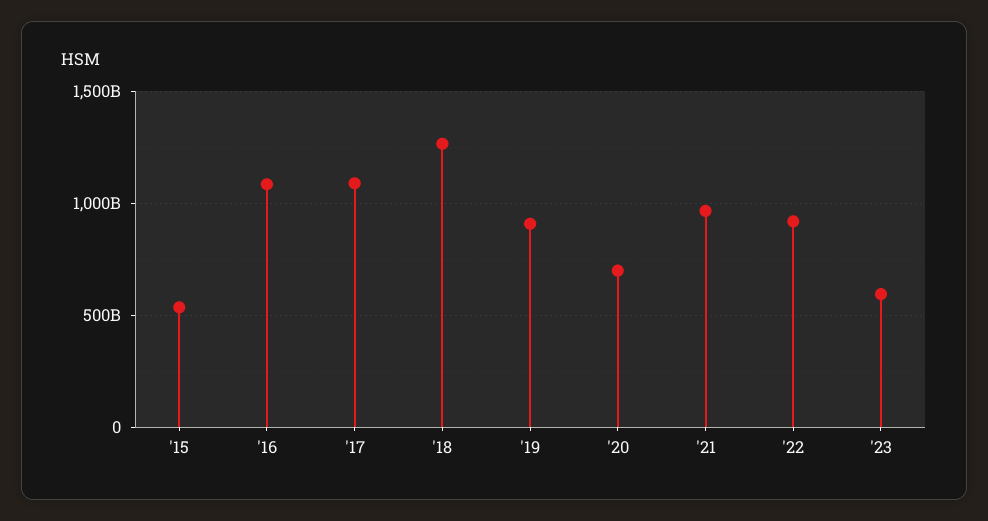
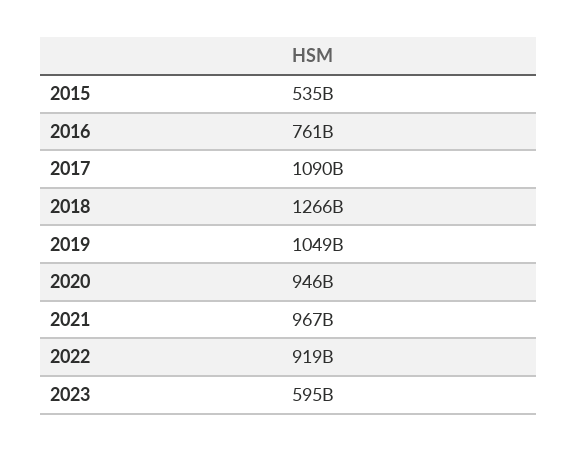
  {
    "'15": 535000000000,
-   "'16": 1100000000000,
+   "'16": 761000000000,
    "'17": 1090000000000,
    "'18": 1266000000000,
-   "'19": 900000000000,
+   "'19": 1049000000000,
-   "'20": 700000000000,
+   "'20": 946000000000,
    "'21": 967000000000,
    "'22": 919000000000,
    "'23": 595000000000
  }

